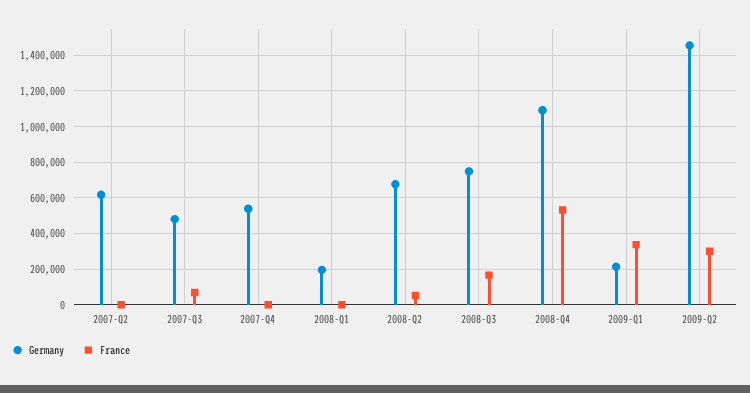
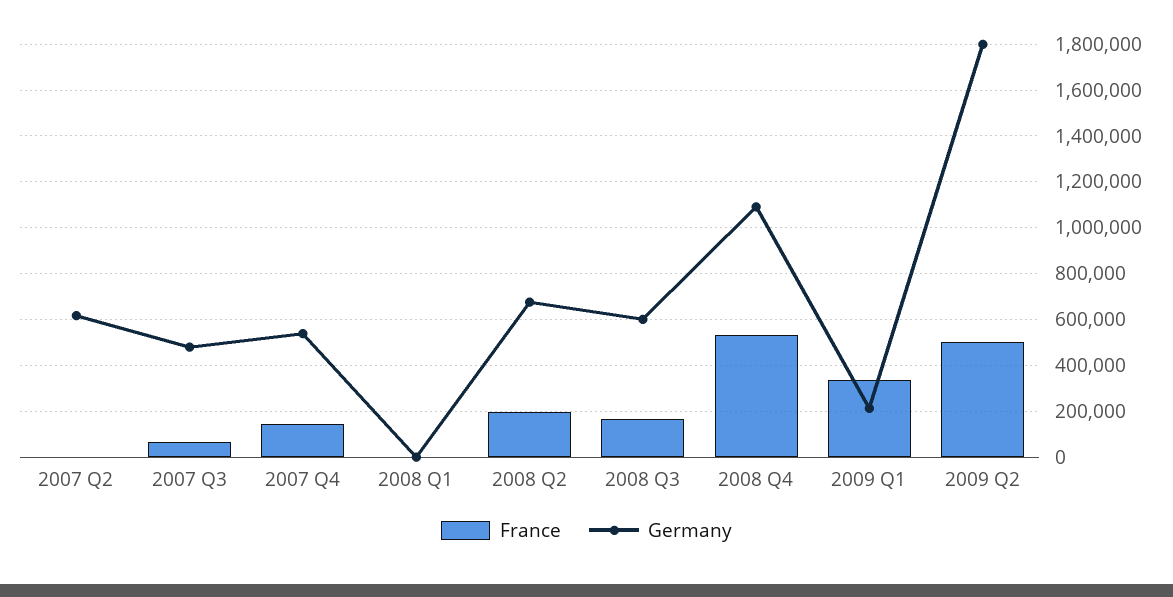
  {
    "Germany": {
      "2007-Q2": 600000,
      "2007-Q3": 500000,
      "2007-Q4": 550000,
-     "2008-Q1": 200000,
+     "2008-Q1": 0,
      "2008-Q2": 700000,
-     "2008-Q3": 750000,
+     "2008-Q3": 600000,
      "2008-Q4": 1100000,
      "2009-Q1": 200000,
-     "2009-Q2": 1450000
+     "2009-Q2": 1800000
    },
    "France": {
      "2007-Q2": 0,
      "2007-Q3": 50000,
-     "2007-Q4": 0,
+     "2007-Q4": 150000,
      "2008-Q1": 0,
-     "2008-Q2": 50000,
+     "2008-Q2": 200000,
      "2008-Q3": 150000,
      "2008-Q4": 550000,
      "2009-Q1": 350000,
-     "2009-Q2": 300000
+     "2009-Q2": 500000
    }
  }

